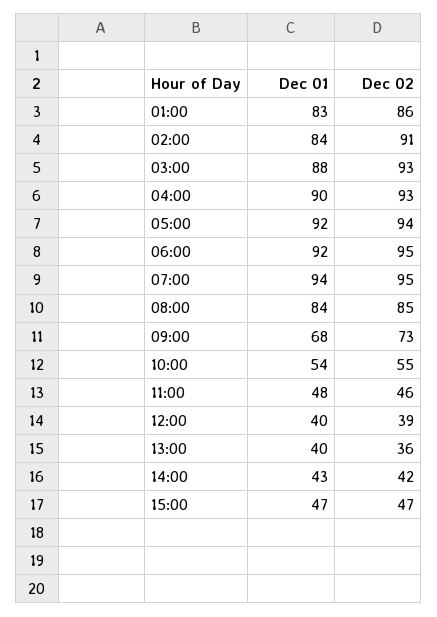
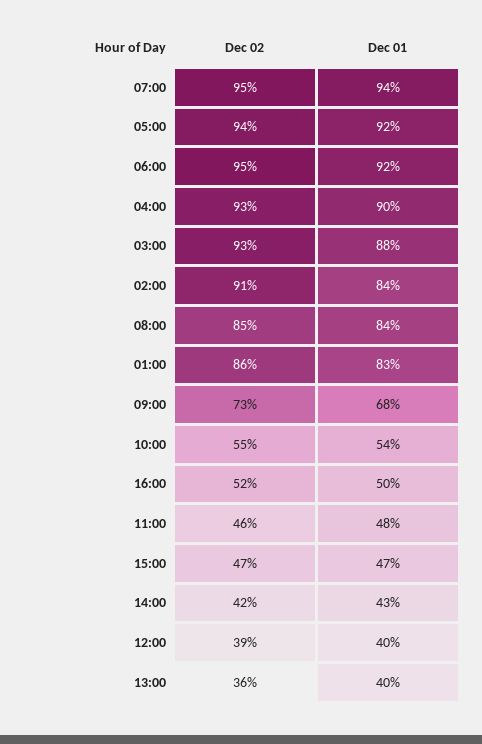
  {
    "Dec 01": {
      "01:00": 83,
      "02:00": 84,
      "03:00": 88,
      "04:00": 90,
      "05:00": 92,
      "06:00": 92,
      "07:00": 94,
      "08:00": 84,
      "09:00": 68,
      "10:00": 54,
      "11:00": 48,
      "12:00": 40,
      "13:00": 40,
      "14:00": 43,
-     "15:00": 47
+     "15:00": 47,
+     "16:00": 50
    },
    "Dec 02": {
      "01:00": 86,
      "02:00": 91,
      "03:00": 93,
      "04:00": 93,
      "05:00": 94,
      "06:00": 95,
      "07:00": 95,
      "08:00": 85,
      "09:00": 73,
      "10:00": 55,
      "11:00": 46,
      "12:00": 39,
      "13:00": 36,
      "14:00": 42,
-     "15:00": 47
+     "15:00": 47,
+     "16:00": 52
    }
  }

